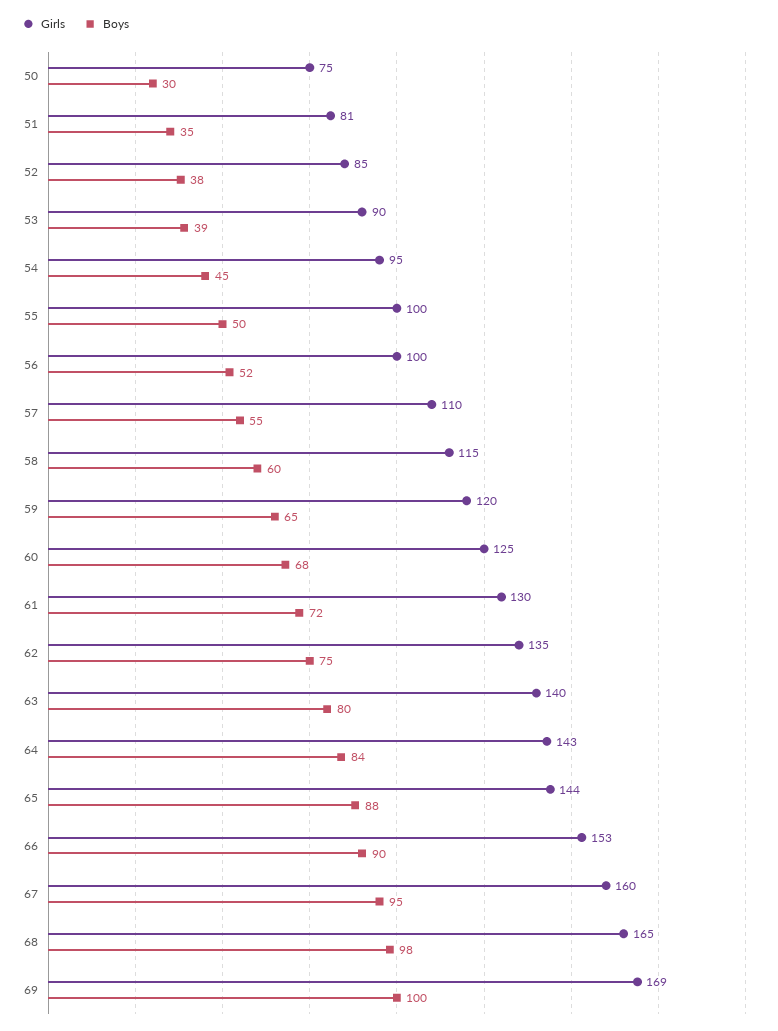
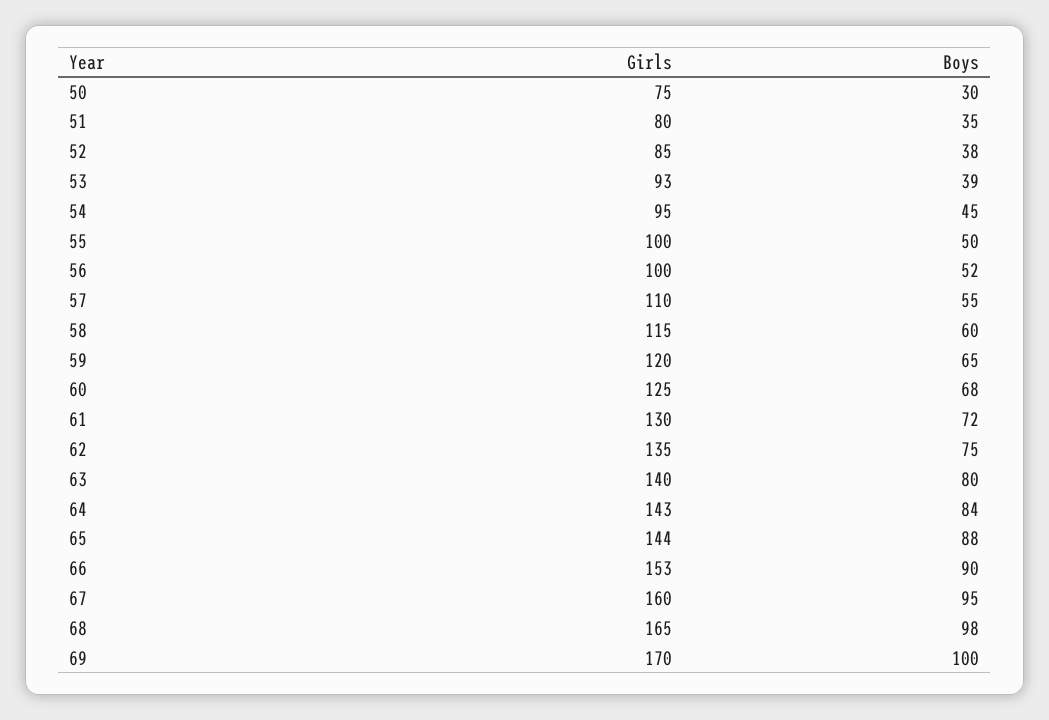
  {
    "Girls": {
      "50": 75,
-     "51": 81,
+     "51": 80,
      "52": 85,
-     "53": 90,
+     "53": 93,
      "54": 95,
      "55": 100,
      "56": 100,
      "57": 110,
      "58": 115,
      "59": 120,
      "60": 125,
      "61": 130,
      "62": 135,
      "63": 140,
      "64": 143,
      "65": 144,
      "66": 153,
      "67": 160,
      "68": 165,
-     "69": 169
+     "69": 170
    },
    "Boys": {
      "50": 30,
      "51": 35,
      "52": 38,
      "53": 39,
      "54": 45,
      "55": 50,
      "56": 52,
      "57": 55,
      "58": 60,
      "59": 65,
      "60": 68,
      "61": 72,
      "62": 75,
      "63": 80,
      "64": 84,
      "65": 88,
      "66": 90,
      "67": 95,
      "68": 98,
      "69": 100
    }
  }

